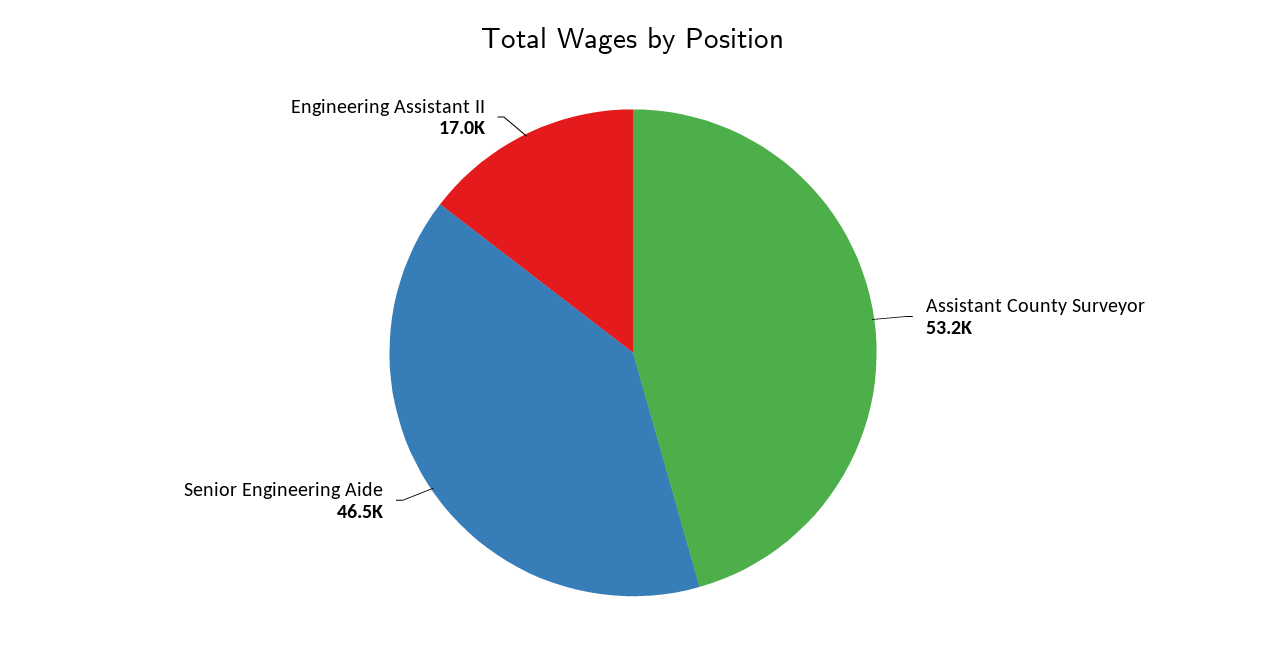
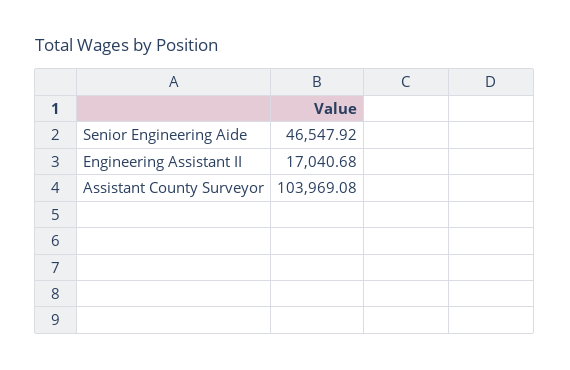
  {
-   "Assistant County Surveyor": 53200,
+   "Assistant County Surveyor": 103969.08,
    "Senior Engineering Aide": 46547.92,
    "Engineering Assistant II": 17040.68
  }

